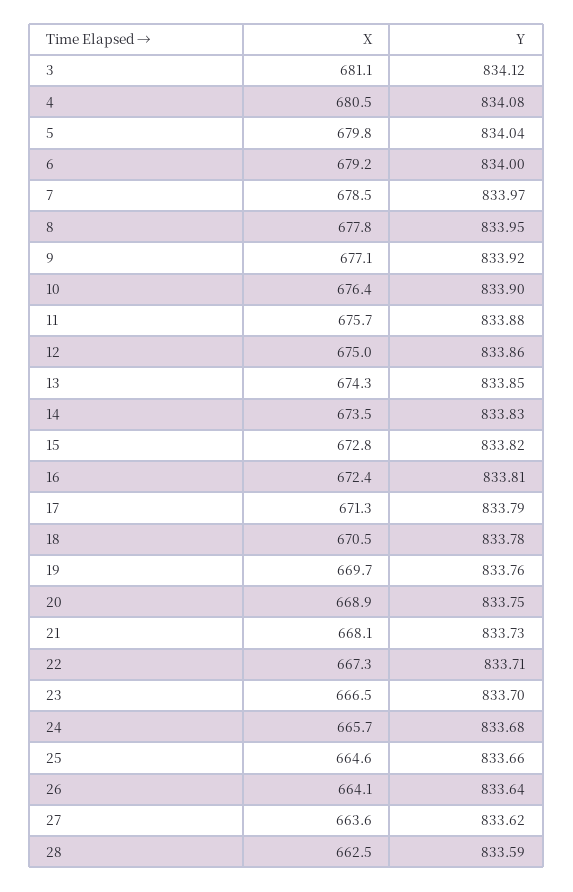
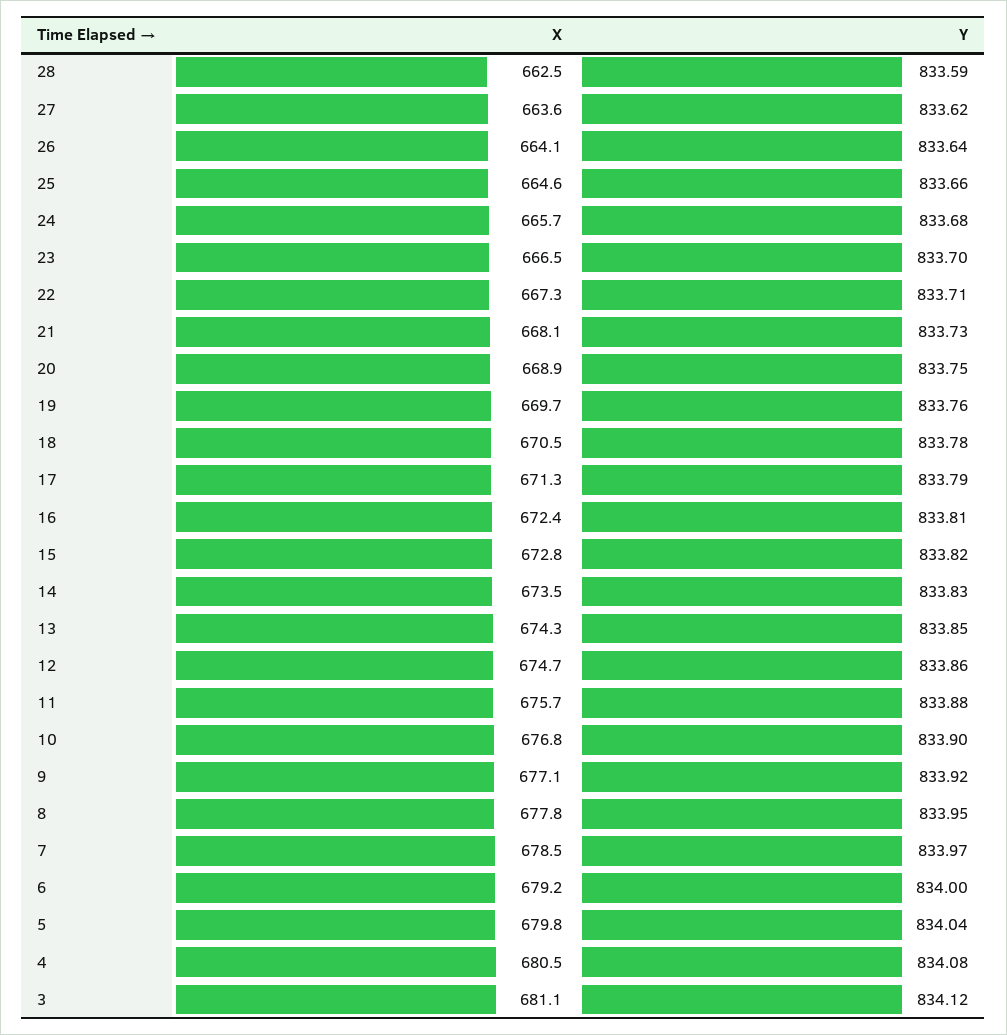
  {
    "X": {
      "3": 681.1,
      "4": 680.5,
      "5": 679.8,
      "6": 679.2,
      "7": 678.5,
      "8": 677.8,
      "9": 677.1,
-     "10": 676.4,
+     "10": 676.8,
      "11": 675.7,
-     "12": 675,
+     "12": 674.7,
      "13": 674.3,
      "14": 673.5,
      "15": 672.8,
      "16": 672.4,
      "17": 671.3,
      "18": 670.5,
      "19": 669.7,
      "20": 668.9,
      "21": 668.1,
      "22": 667.3,
      "23": 666.5,
      "24": 665.7,
      "25": 664.6,
      "26": 664.1,
      "27": 663.6,
      "28": 662.5
    },
    "Y": {
      "3": 834.12,
      "4": 834.08,
      "5": 834.04,
      "6": 834,
      "7": 833.97,
      "8": 833.95,
      "9": 833.92,
      "10": 833.9,
      "11": 833.88,
      "12": 833.86,
      "13": 833.85,
      "14": 833.83,
      "15": 833.82,
      "16": 833.81,
      "17": 833.79,
      "18": 833.78,
      "19": 833.76,
      "20": 833.75,
      "21": 833.73,
      "22": 833.71,
      "23": 833.7,
      "24": 833.68,
      "25": 833.66,
      "26": 833.64,
      "27": 833.62,
      "28": 833.59
    }
  }

